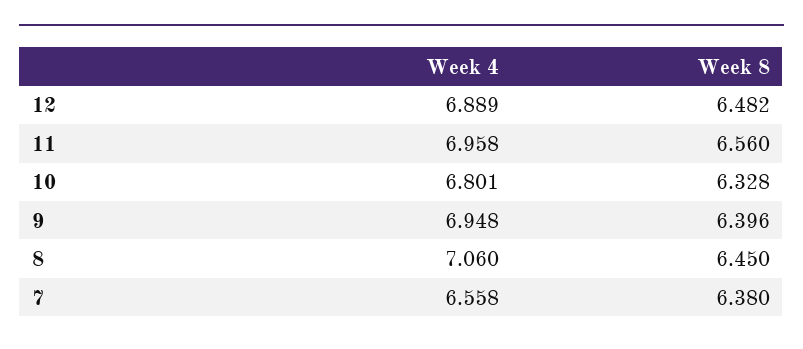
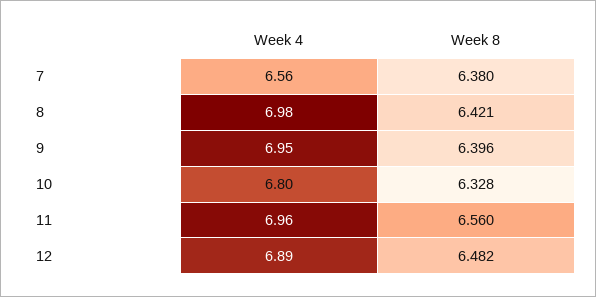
  {
    "Week 4": {
      "12": 6.889,
      "11": 6.958,
      "10": 6.801,
      "9": 6.948,
-     "8": 7.06,
+     "8": 6.98,
      "7": 6.558
    },
    "Week 8": {
      "12": 6.482,
      "11": 6.56,
      "10": 6.328,
      "9": 6.396,
-     "8": 6.45,
+     "8": 6.421,
      "7": 6.38
    }
  }

